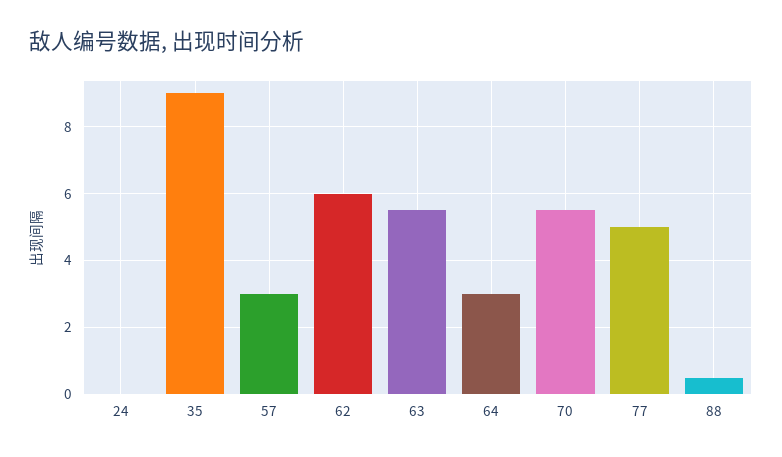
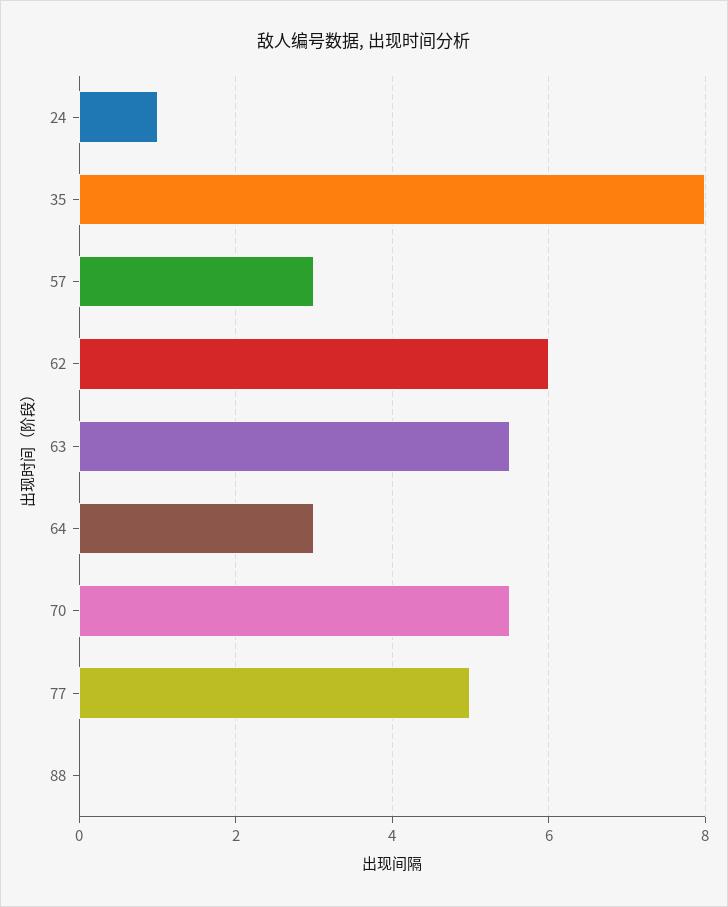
  {
-   "24": 0,
+   "24": 1,
-   "35": 9,
+   "35": 8,
    "57": 3,
    "62": 6,
    "63": 5.5,
    "64": 3,
    "70": 5.5,
    "77": 5,
-   "88": 0.5
+   "88": 0
  }

